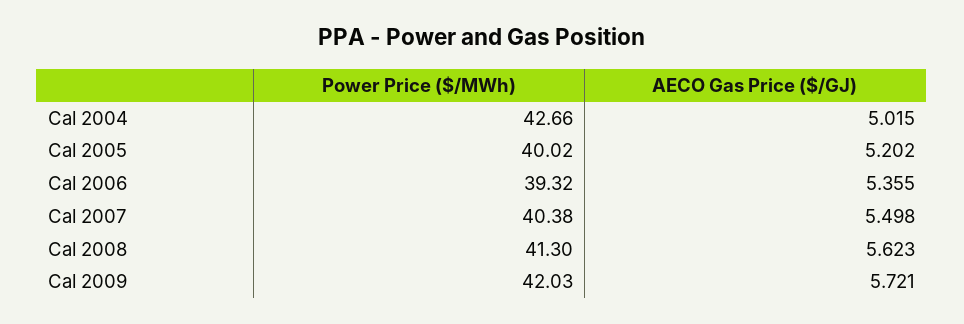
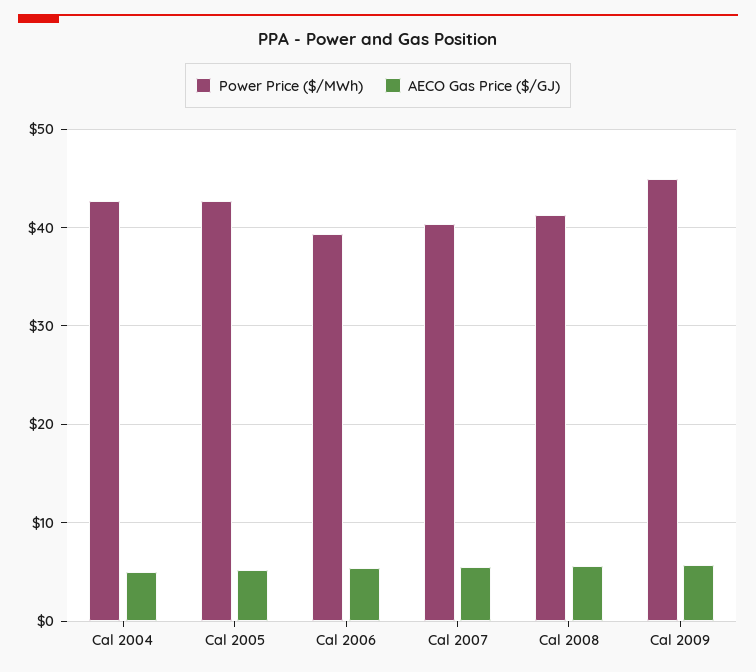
  {
    "Power Price ($/MWh)": {
      "Cal 2004": 42.66,
-     "Cal 2005": 40.02,
+     "Cal 2005": 43,
      "Cal 2006": 39.32,
      "Cal 2007": 40.38,
      "Cal 2008": 41.3,
-     "Cal 2009": 42.03
+     "Cal 2009": 45
    },
    "AECO Gas Price ($/GJ)": {
      "Cal 2004": 5.015,
      "Cal 2005": 5.202,
      "Cal 2006": 5.355,
      "Cal 2007": 5.498,
      "Cal 2008": 5.623,
      "Cal 2009": 5.721
    }
  }

